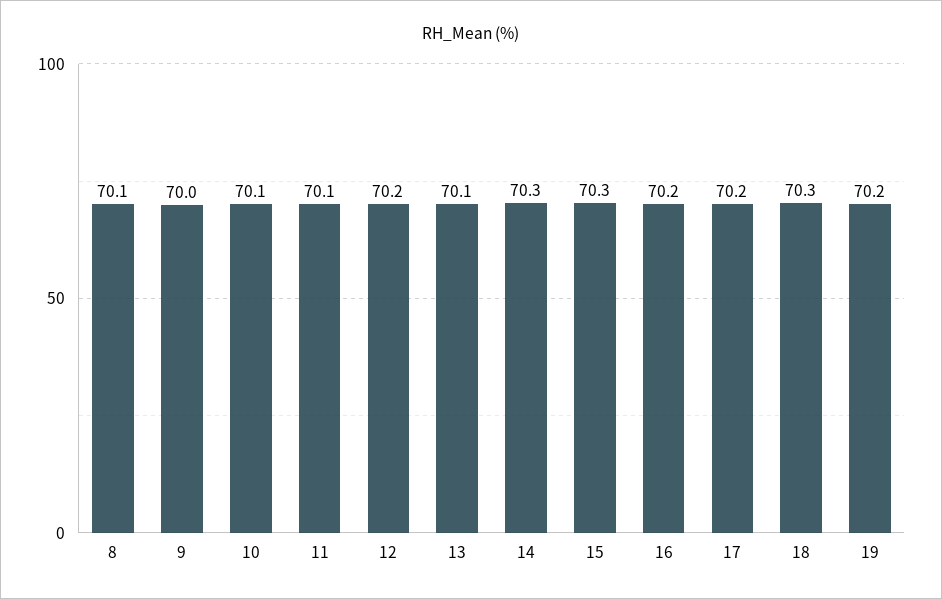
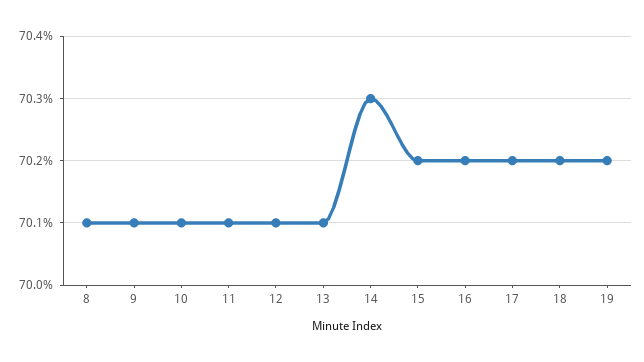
  {
    "8": 70.1,
-   "9": 70,
+   "9": 70.1,
    "10": 70.1,
    "11": 70.1,
-   "12": 70.2,
+   "12": 70.1,
    "13": 70.1,
    "14": 70.3,
-   "15": 70.3,
+   "15": 70.2,
    "16": 70.2,
    "17": 70.2,
-   "18": 70.3,
+   "18": 70.2,
    "19": 70.2
  }

